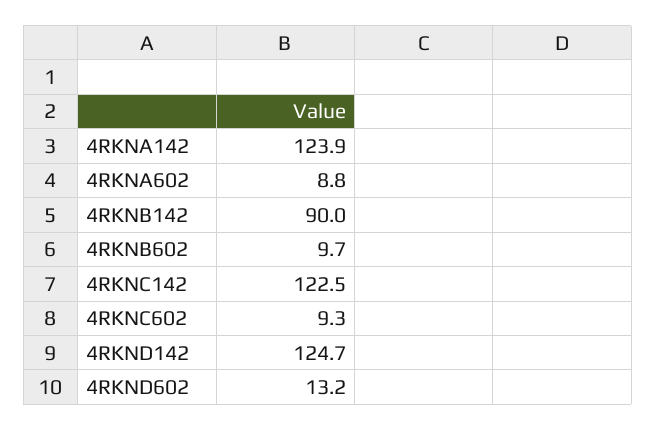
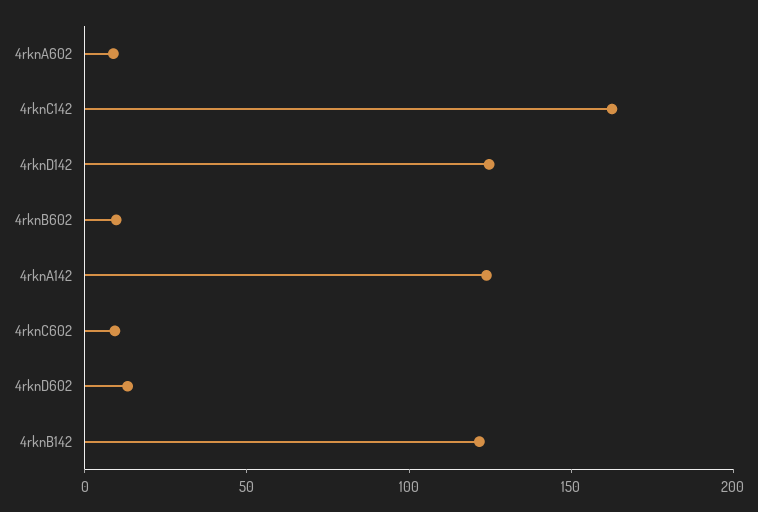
  {
    "4RKNA142": 123.9,
    "4RKNA602": 8.8,
-   "4RKNB142": 90,
+   "4RKNB142": 120,
    "4RKNB602": 9.7,
-   "4RKNC142": 122.5,
+   "4RKNC142": 160,
    "4RKNC602": 9.3,
    "4RKND142": 124.7,
    "4RKND602": 13.2
  }

